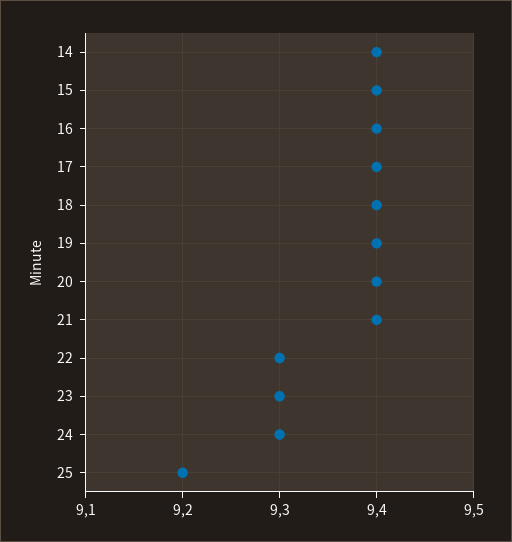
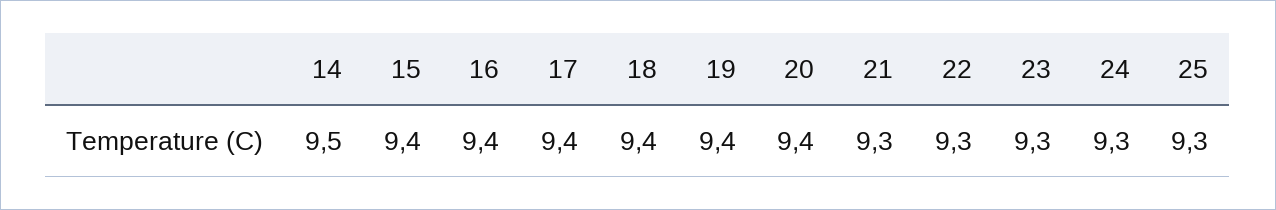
  {
-   "14": 9.4,
+   "14": 9.5,
    "15": 9.4,
    "16": 9.4,
    "17": 9.4,
    "18": 9.4,
    "19": 9.4,
    "20": 9.4,
-   "21": 9.4,
+   "21": 9.3,
    "22": 9.3,
    "23": 9.3,
    "24": 9.3,
-   "25": 9.2
+   "25": 9.3
  }

